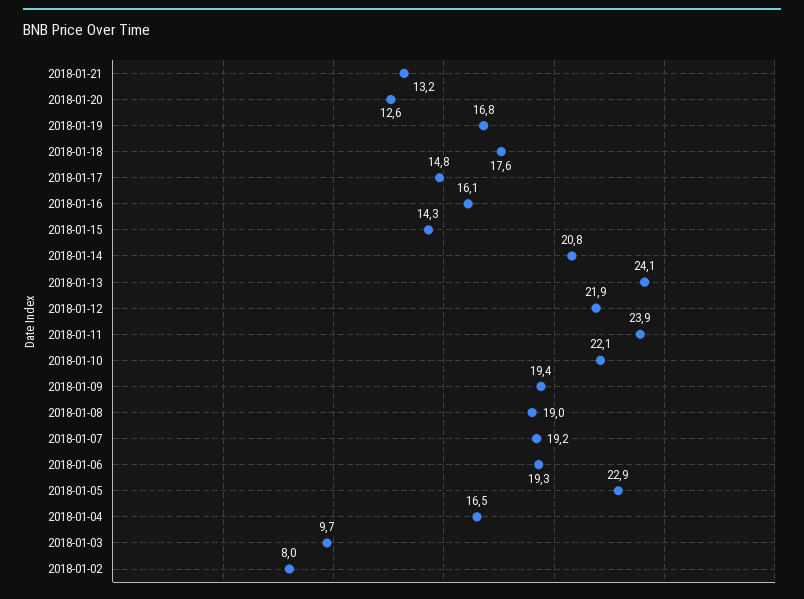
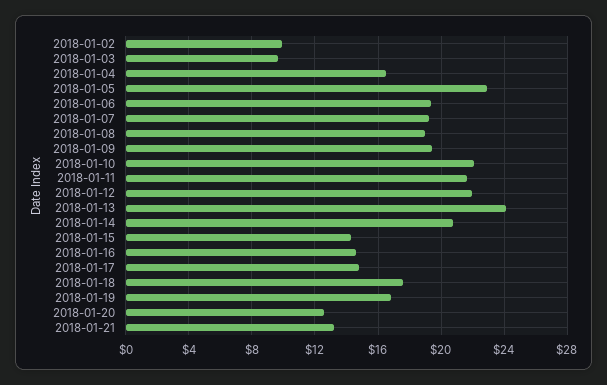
  {
    "2018-01-21": 13.2,
    "2018-01-20": 12.6,
    "2018-01-19": 16.8,
    "2018-01-18": 17.6,
    "2018-01-17": 14.8,
-   "2018-01-16": 16.1,
+   "2018-01-16": 14.5,
    "2018-01-15": 14.3,
    "2018-01-14": 20.8,
    "2018-01-13": 24.1,
    "2018-01-12": 21.9,
-   "2018-01-11": 23.9,
+   "2018-01-11": 21.5,
    "2018-01-10": 22.1,
    "2018-01-09": 19.4,
    "2018-01-08": 19,
    "2018-01-07": 19.2,
    "2018-01-06": 19.3,
    "2018-01-05": 22.9,
    "2018-01-04": 16.5,
    "2018-01-03": 9.7,
-   "2018-01-02": 8
+   "2018-01-02": 10
  }

